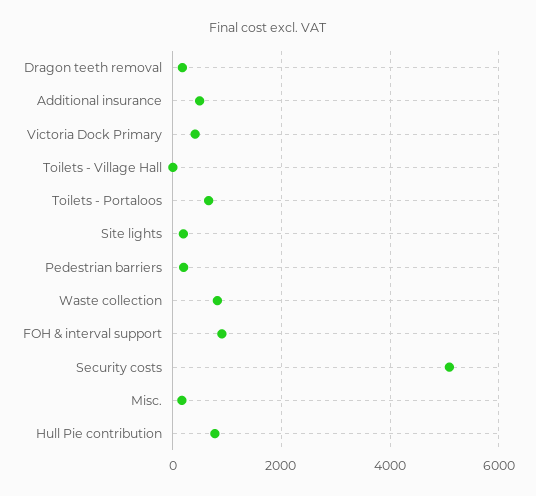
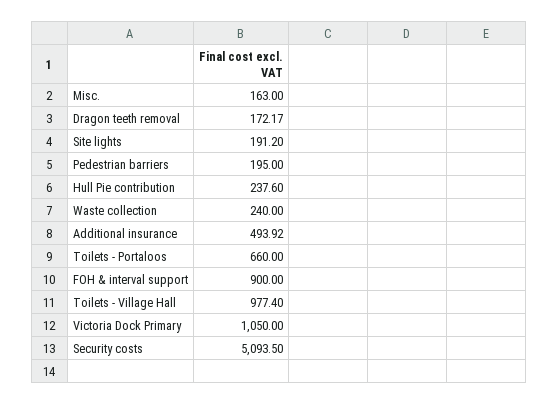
  {
    "Dragon teeth removal": 172.17,
    "Additional insurance": 493.92,
-   "Victoria Dock Primary": 400,
+   "Victoria Dock Primary": 1050,
-   "Toilets - Village Hall": 0,
+   "Toilets - Village Hall": 977.4,
    "Toilets - Portaloos": 660,
    "Site lights": 191.2,
    "Pedestrian barriers": 195,
-   "Waste collection": 800,
+   "Waste collection": 240,
    "FOH & interval support": 900,
    "Security costs": 5093.5,
    "Misc.": 163,
-   "Hull Pie contribution": 800
+   "Hull Pie contribution": 237.6
  }

